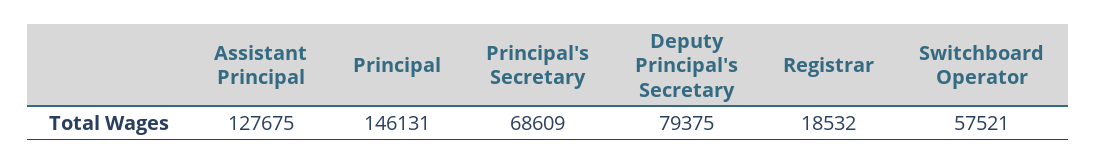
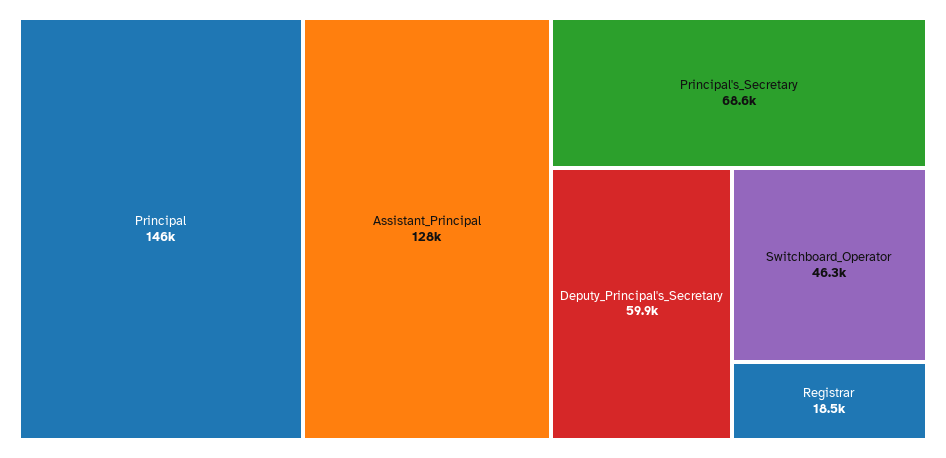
  {
    "Assistant Principal": 127675,
    "Principal": 146131,
    "Principal's Secretary": 68609,
-   "Deputy Principal's Secretary": 79375,
+   "Deputy Principal's Secretary": 59900,
    "Registrar": 18532,
-   "Switchboard Operator": 57521
+   "Switchboard Operator": 46300
  }

